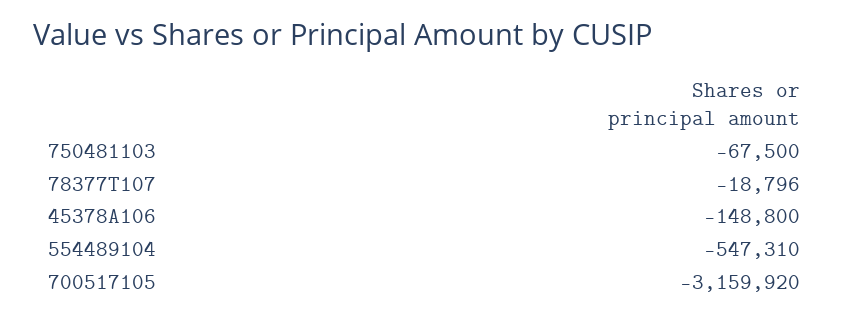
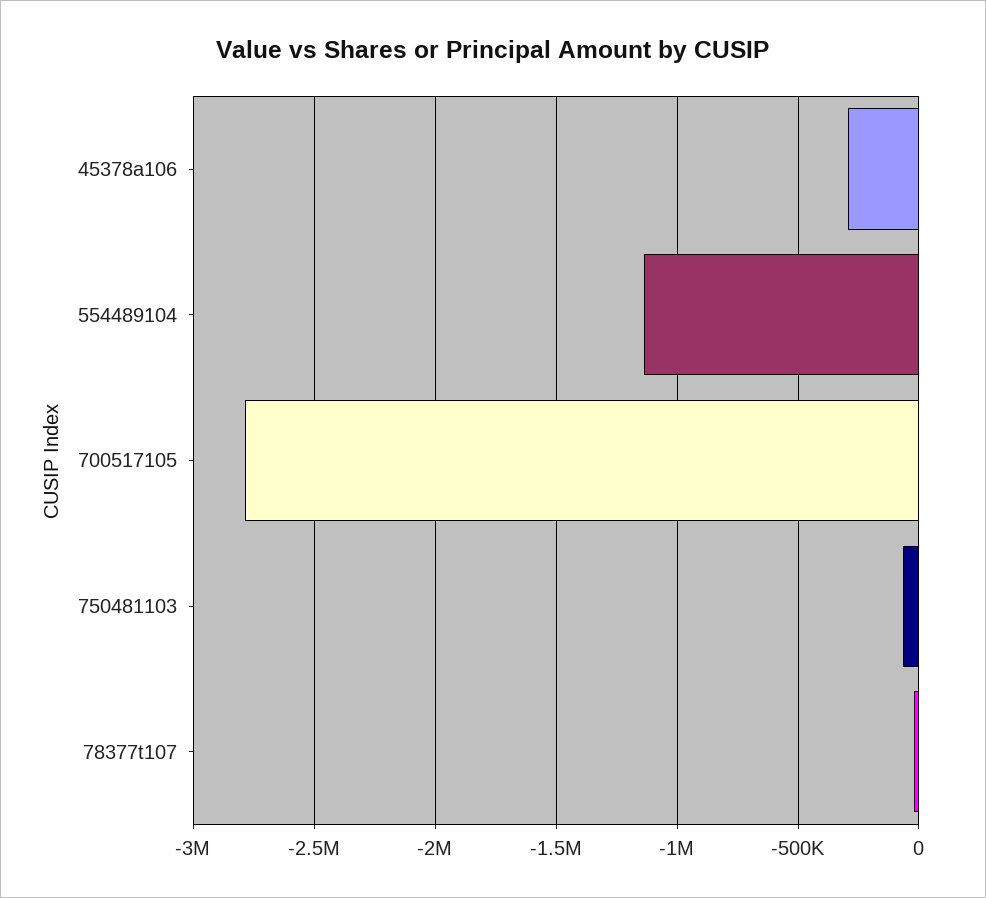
  {
    "750481103": -67500,
    "78377T107": -18796,
-   "45378A106": -148800,
+   "45378A106": -300000,
-   "554489104": -547310,
+   "554489104": -1150000,
-   "700517105": -3159920
+   "700517105": -2800000
  }

